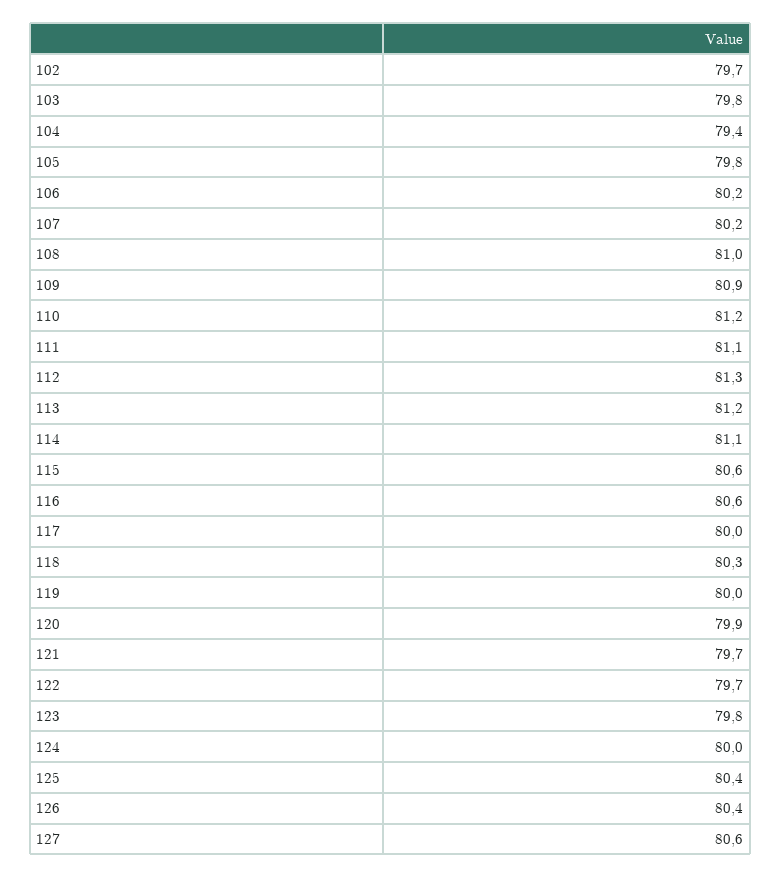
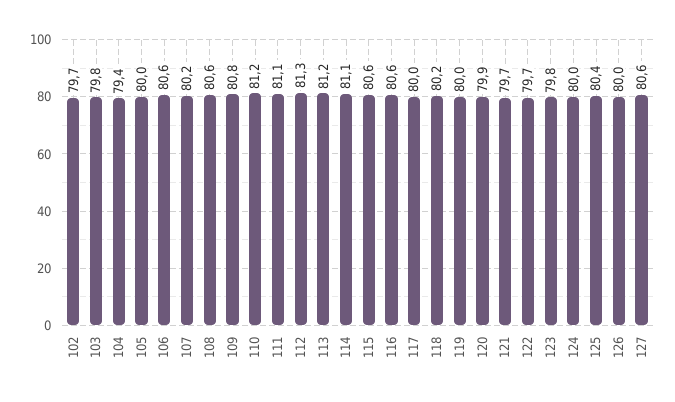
  {
    "102": 79.7,
    "103": 79.8,
    "104": 79.4,
-   "105": 79.8,
+   "105": 80,
-   "106": 80.2,
+   "106": 80.6,
    "107": 80.2,
-   "108": 81,
+   "108": 80.6,
-   "109": 80.9,
+   "109": 80.8,
    "110": 81.2,
    "111": 81.1,
    "112": 81.3,
    "113": 81.2,
    "114": 81.1,
    "115": 80.6,
    "116": 80.6,
    "117": 80,
-   "118": 80.3,
+   "118": 80.2,
    "119": 80,
    "120": 79.9,
    "121": 79.7,
    "122": 79.7,
    "123": 79.8,
    "124": 80,
    "125": 80.4,
-   "126": 80.4,
+   "126": 80,
    "127": 80.6
  }

